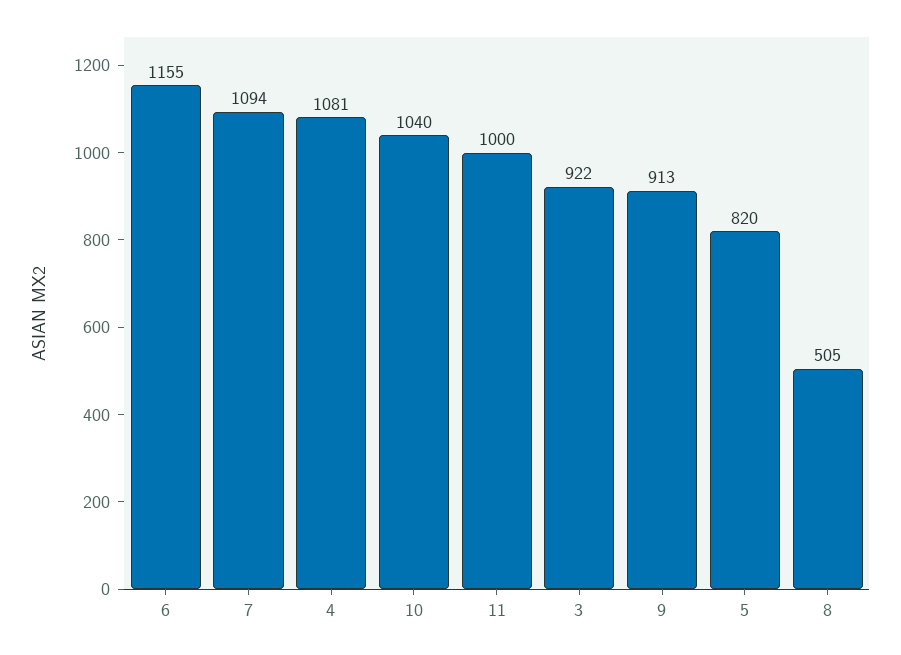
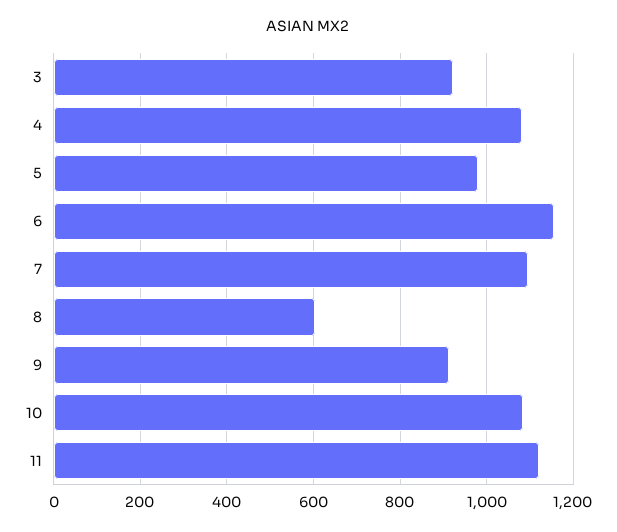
  {
    "6": 1155,
    "7": 1094,
    "4": 1081,
-   "10": 1040,
+   "10": 1080,
-   "11": 1000,
+   "11": 1120,
    "3": 922,
    "9": 913,
-   "5": 820,
+   "5": 980,
-   "8": 505
+   "8": 600
  }

